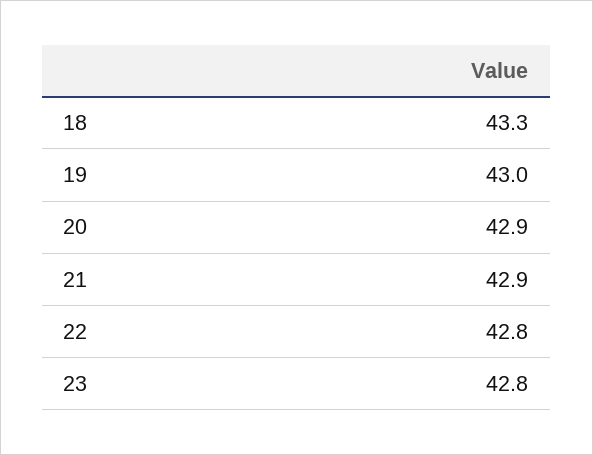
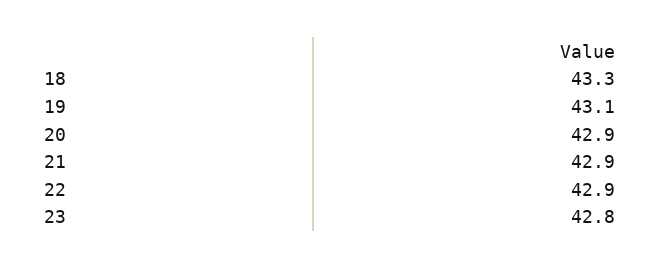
  {
    "18": 43.3,
-   "19": 43,
+   "19": 43.1,
    "20": 42.9,
    "21": 42.9,
-   "22": 42.8,
+   "22": 42.9,
    "23": 42.8
  }

